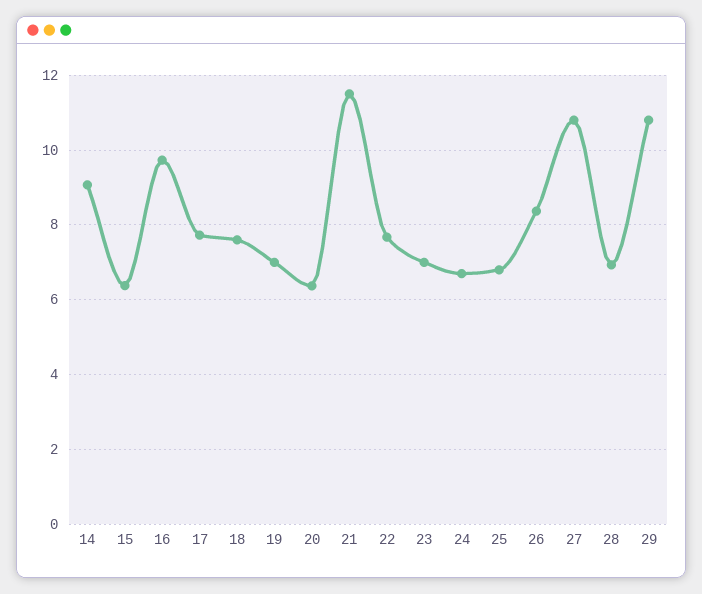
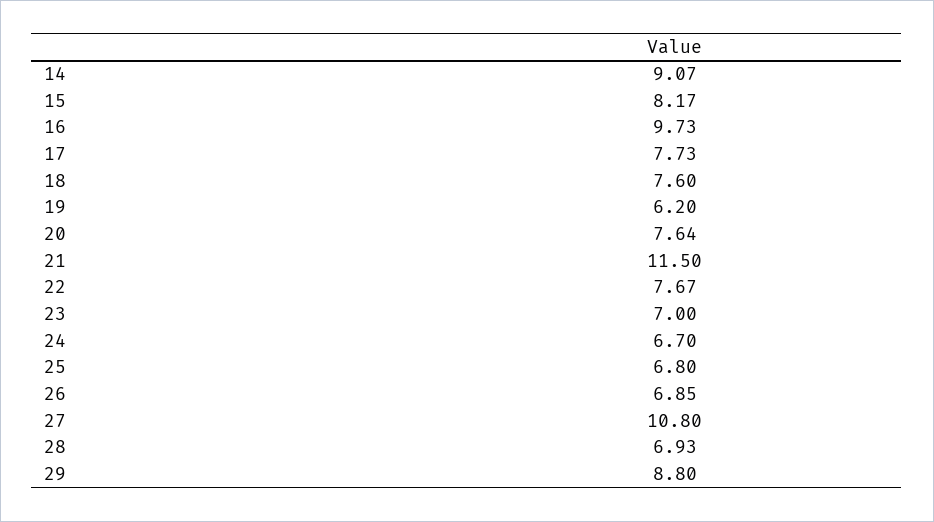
  {
    "14": 9.07,
-   "15": 6.4,
+   "15": 8.17,
    "16": 9.73,
    "17": 7.73,
    "18": 7.6,
-   "19": 7,
+   "19": 6.2,
-   "20": 6.4,
+   "20": 7.64,
    "21": 11.5,
    "22": 7.67,
    "23": 7,
    "24": 6.7,
    "25": 6.8,
-   "26": 8.4,
+   "26": 6.85,
    "27": 10.8,
    "28": 6.93,
-   "29": 10.8
+   "29": 8.8
  }

